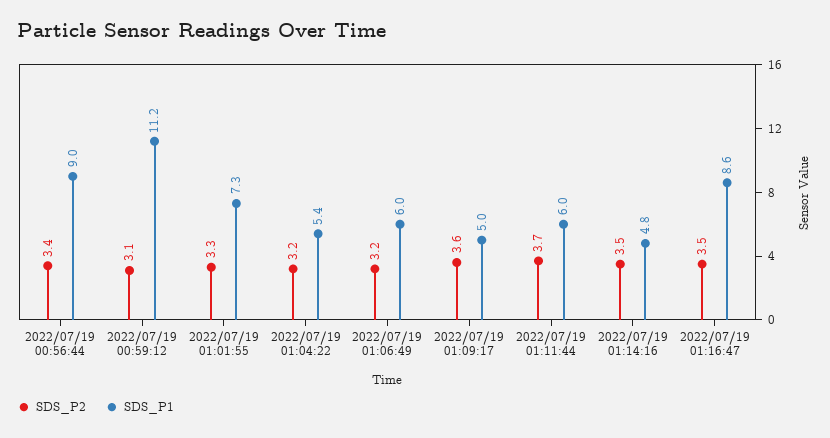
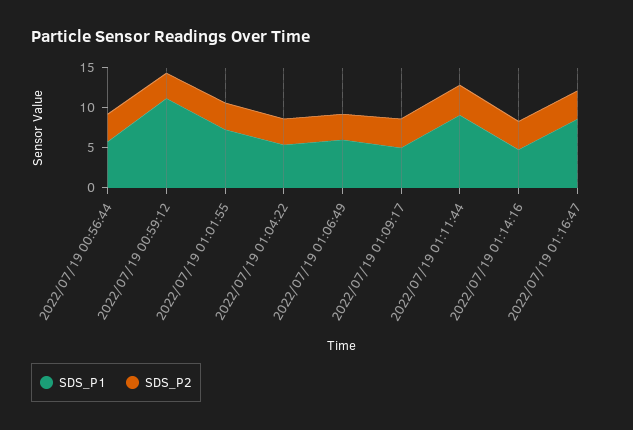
  {
    "SDS_P2": {
      "2022/07/19 00:56:44": 3.4,
      "2022/07/19 00:59:12": 3.1,
      "2022/07/19 01:01:55": 3.3,
      "2022/07/19 01:04:22": 3.2,
      "2022/07/19 01:06:49": 3.2,
      "2022/07/19 01:09:17": 3.6,
      "2022/07/19 01:11:44": 3.7,
      "2022/07/19 01:14:16": 3.5,
      "2022/07/19 01:16:47": 3.5
    },
    "SDS_P1": {
-     "2022/07/19 00:56:44": 9,
+     "2022/07/19 00:56:44": 6,
      "2022/07/19 00:59:12": 11.2,
      "2022/07/19 01:01:55": 7.3,
      "2022/07/19 01:04:22": 5.4,
      "2022/07/19 01:06:49": 6,
      "2022/07/19 01:09:17": 5,
-     "2022/07/19 01:11:44": 6,
+     "2022/07/19 01:11:44": 9,
      "2022/07/19 01:14:16": 4.8,
      "2022/07/19 01:16:47": 8.6
    }
  }

